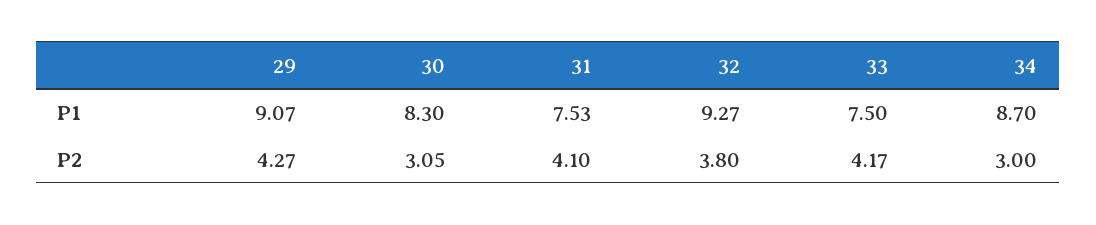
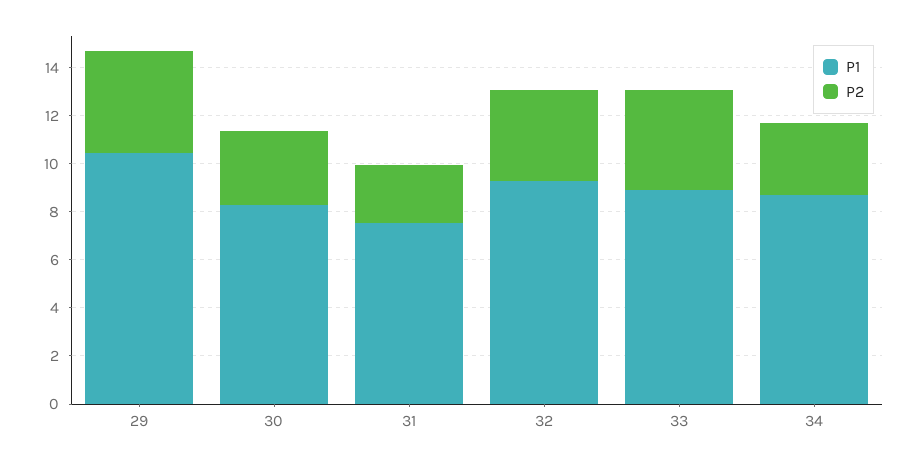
  {
    "P1": {
-     "29": 9.07,
+     "29": 10.5,
      "30": 8.3,
      "31": 7.53,
      "32": 9.27,
-     "33": 7.5,
+     "33": 9,
      "34": 8.7
    },
    "P2": {
      "29": 4.27,
      "30": 3.05,
-     "31": 4.1,
+     "31": 2.5,
      "32": 3.8,
      "33": 4.17,
      "34": 3
    }
  }

